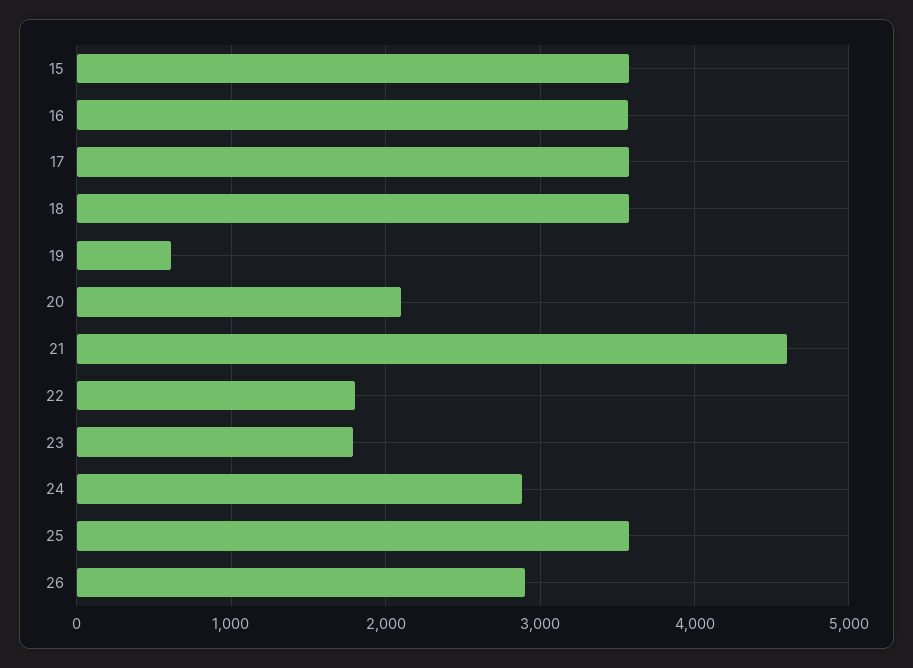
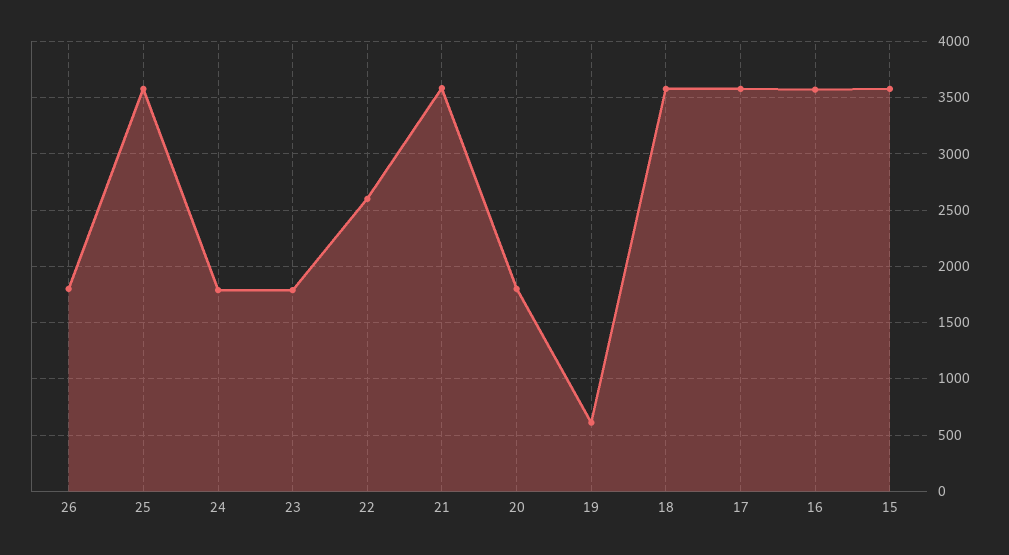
  {
    "15": 3600,
    "16": 3600,
    "17": 3600,
    "18": 3600,
    "19": 600,
-   "20": 2100,
+   "20": 1800,
-   "21": 4600,
+   "21": 3600,
-   "22": 1800,
+   "22": 2600,
    "23": 1800,
-   "24": 2900,
+   "24": 1800,
    "25": 3600,
-   "26": 2900
+   "26": 1800
  }

